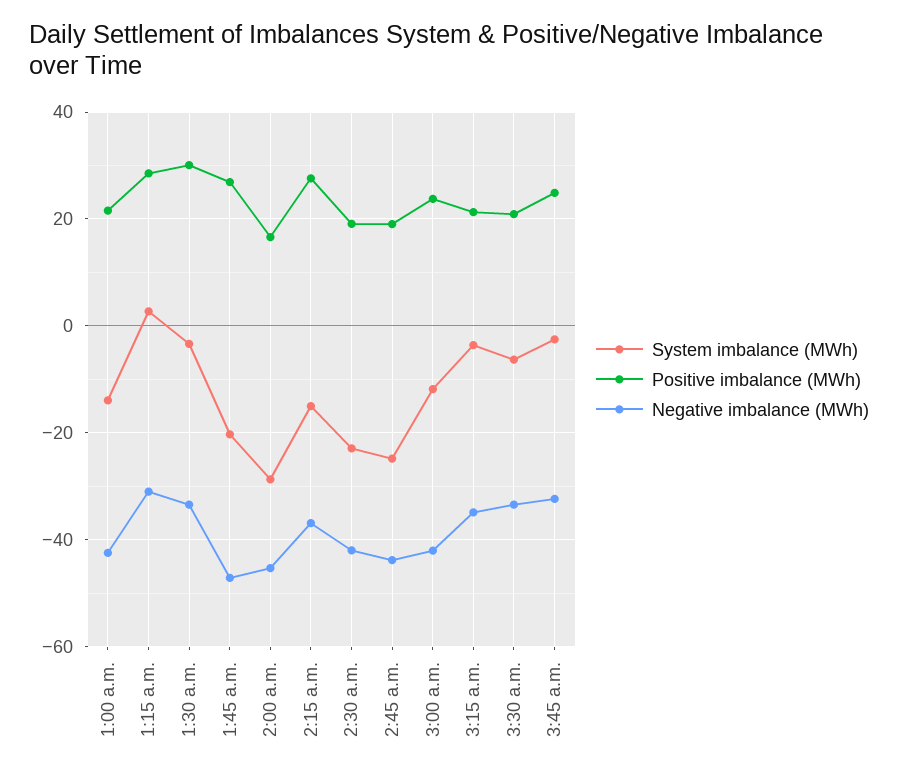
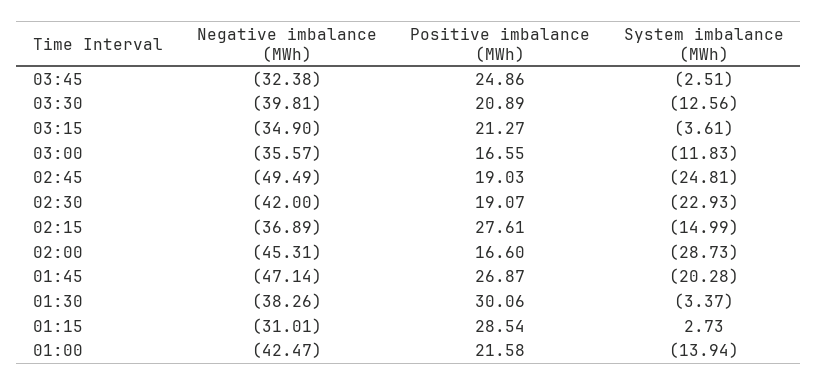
  {
    "System imbalance (MWh)": {
      "1:00 a.m.": -13.94,
      "1:15 a.m.": 2.73,
      "1:30 a.m.": -3.37,
      "1:45 a.m.": -20.28,
      "2:00 a.m.": -28.73,
      "2:15 a.m.": -14.99,
      "2:30 a.m.": -22.93,
      "2:45 a.m.": -24.81,
      "3:00 a.m.": -11.83,
      "3:15 a.m.": -3.61,
-     "3:30 a.m.": -6,
+     "3:30 a.m.": -12.56,
      "3:45 a.m.": -2.51
    },
    "Positive imbalance (MWh)": {
      "1:00 a.m.": 21.58,
      "1:15 a.m.": 28.54,
      "1:30 a.m.": 30.06,
      "1:45 a.m.": 26.87,
      "2:00 a.m.": 16.6,
      "2:15 a.m.": 27.61,
      "2:30 a.m.": 19.07,
      "2:45 a.m.": 19.03,
-     "3:00 a.m.": 24,
+     "3:00 a.m.": 16.55,
      "3:15 a.m.": 21.27,
      "3:30 a.m.": 20.89,
      "3:45 a.m.": 24.86
    },
    "Negative imbalance (MWh)": {
      "1:00 a.m.": -42.47,
      "1:15 a.m.": -31.01,
-     "1:30 a.m.": -34,
+     "1:30 a.m.": -38.26,
      "1:45 a.m.": -47.14,
      "2:00 a.m.": -45.31,
      "2:15 a.m.": -36.89,
      "2:30 a.m.": -42,
-     "2:45 a.m.": -44,
+     "2:45 a.m.": -49.49,
-     "3:00 a.m.": -42,
+     "3:00 a.m.": -35.57,
      "3:15 a.m.": -34.9,
-     "3:30 a.m.": -34,
+     "3:30 a.m.": -39.81,
      "3:45 a.m.": -32.38
    }
  }

